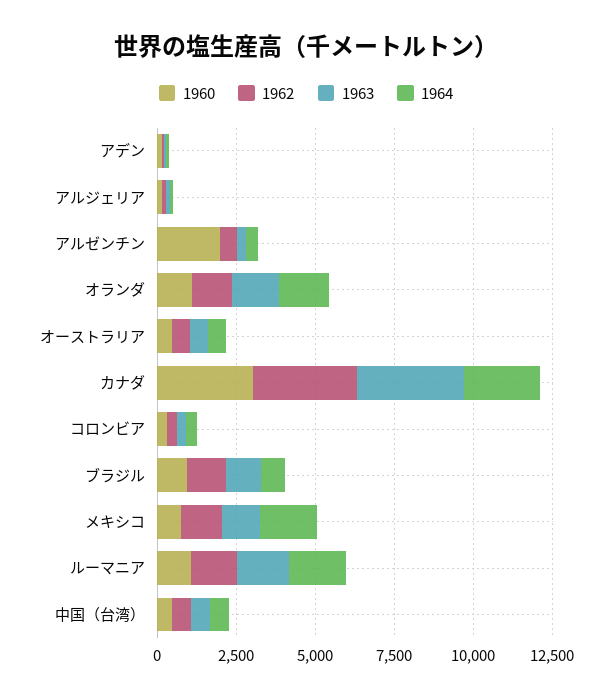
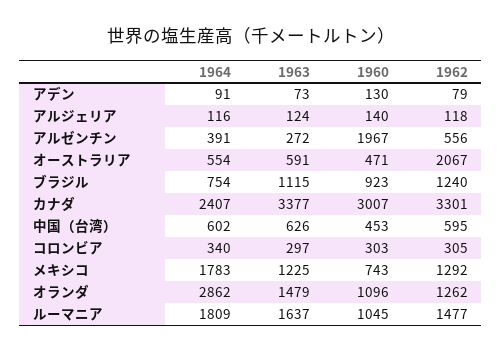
  {
    "1960": {
      "アデン": 130,
      "アルジェリア": 140,
      "アルゼンチン": 1967,
      "オランダ": 1096,
      "オーストラリア": 471,
      "カナダ": 3007,
      "コロンビア": 303,
      "ブラジル": 923,
      "メキシコ": 743,
      "ルーマニア": 1045,
      "中国（台湾）": 453
    },
    "1962": {
      "アデン": 79,
      "アルジェリア": 118,
      "アルゼンチン": 556,
      "オランダ": 1262,
-     "オーストラリア": 500,
+     "オーストラリア": 2067,
      "カナダ": 3301,
      "コロンビア": 305,
      "ブラジル": 1240,
      "メキシコ": 1292,
      "ルーマニア": 1477,
      "中国（台湾）": 595
    },
    "1963": {
      "アデン": 73,
      "アルジェリア": 124,
      "アルゼンチン": 272,
      "オランダ": 1479,
      "オーストラリア": 591,
      "カナダ": 3377,
      "コロンビア": 297,
      "ブラジル": 1115,
      "メキシコ": 1225,
      "ルーマニア": 1637,
      "中国（台湾）": 626
    },
    "1964": {
      "アデン": 91,
      "アルジェリア": 116,
      "アルゼンチン": 391,
-     "オランダ": 1500,
+     "オランダ": 2862,
      "オーストラリア": 554,
      "カナダ": 2407,
      "コロンビア": 340,
      "ブラジル": 754,
      "メキシコ": 1783,
      "ルーマニア": 1809,
      "中国（台湾）": 602
    }
  }

